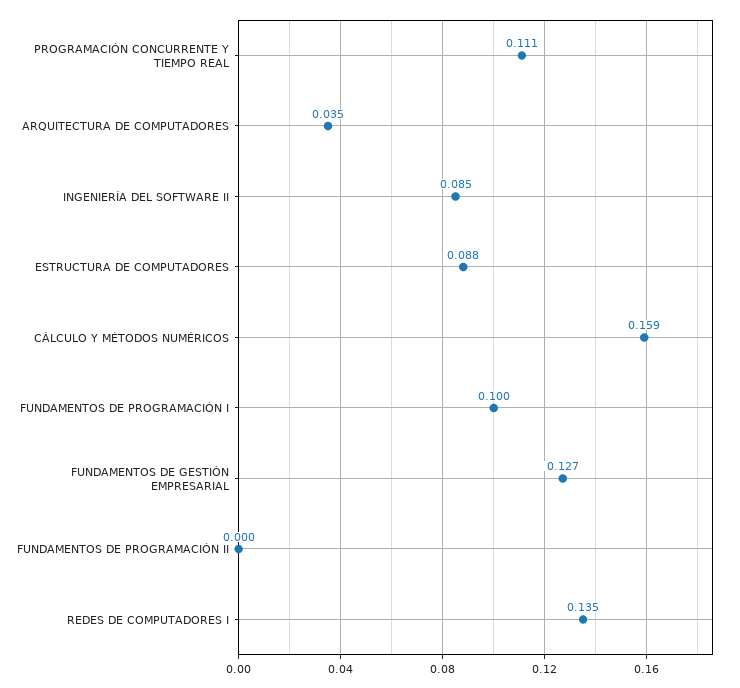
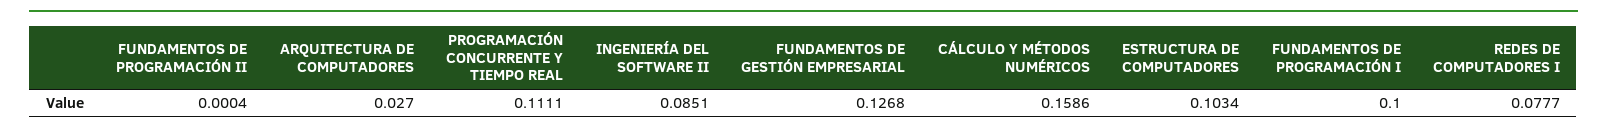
  {
    "PROGRAMACIÓN CONCURRENTE Y TIEMPO REAL": 0.1111,
-   "ARQUITECTURA DE COMPUTADORES": 0.035,
+   "ARQUITECTURA DE COMPUTADORES": 0.027,
    "INGENIERÍA DEL SOFTWARE II": 0.0851,
-   "ESTRUCTURA DE COMPUTADORES": 0.088,
+   "ESTRUCTURA DE COMPUTADORES": 0.1034,
    "CÁLCULO Y MÉTODOS NUMÉRICOS": 0.1586,
    "FUNDAMENTOS DE PROGRAMACIÓN I": 0.1,
    "FUNDAMENTOS DE GESTIÓN EMPRESARIAL": 0.1268,
    "FUNDAMENTOS DE PROGRAMACIÓN II": 0.0004,
-   "REDES DE COMPUTADORES I": 0.135
+   "REDES DE COMPUTADORES I": 0.0777
  }

